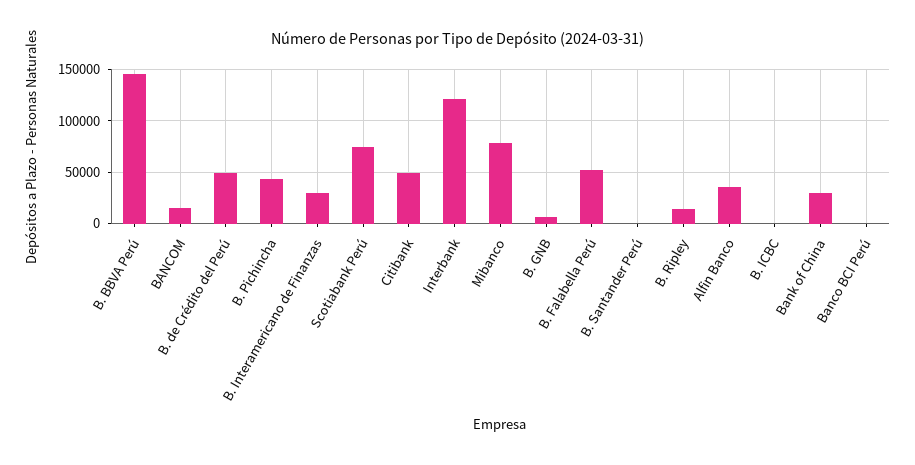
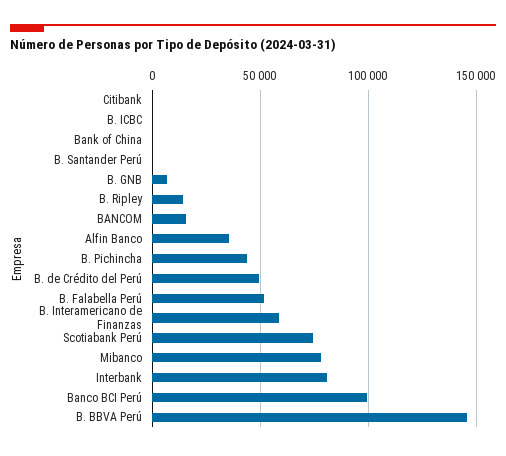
  {
    "B. BBVA Perú": 145000,
    "BANCOM": 15000,
    "B. de Crédito del Perú": 50000,
    "B. Pichincha": 45000,
-   "B. Interamericano de Finanzas": 30000,
+   "B. Interamericano de Finanzas": 60000,
    "Scotiabank Perú": 75000,
-   "Citibank": 50000,
+   "Citibank": 0,
-   "Interbank": 120000,
+   "Interbank": 80000,
    "Mibanco": 80000,
    "B. GNB": 5000,
    "B. Falabella Perú": 50000,
    "B. Santander Perú": 0,
    "B. Ripley": 15000,
    "Alfin Banco": 35000,
    "B. ICBC": 0,
-   "Bank of China": 30000,
+   "Bank of China": 0,
-   "Banco BCI Perú": 0
+   "Banco BCI Perú": 100000
  }

